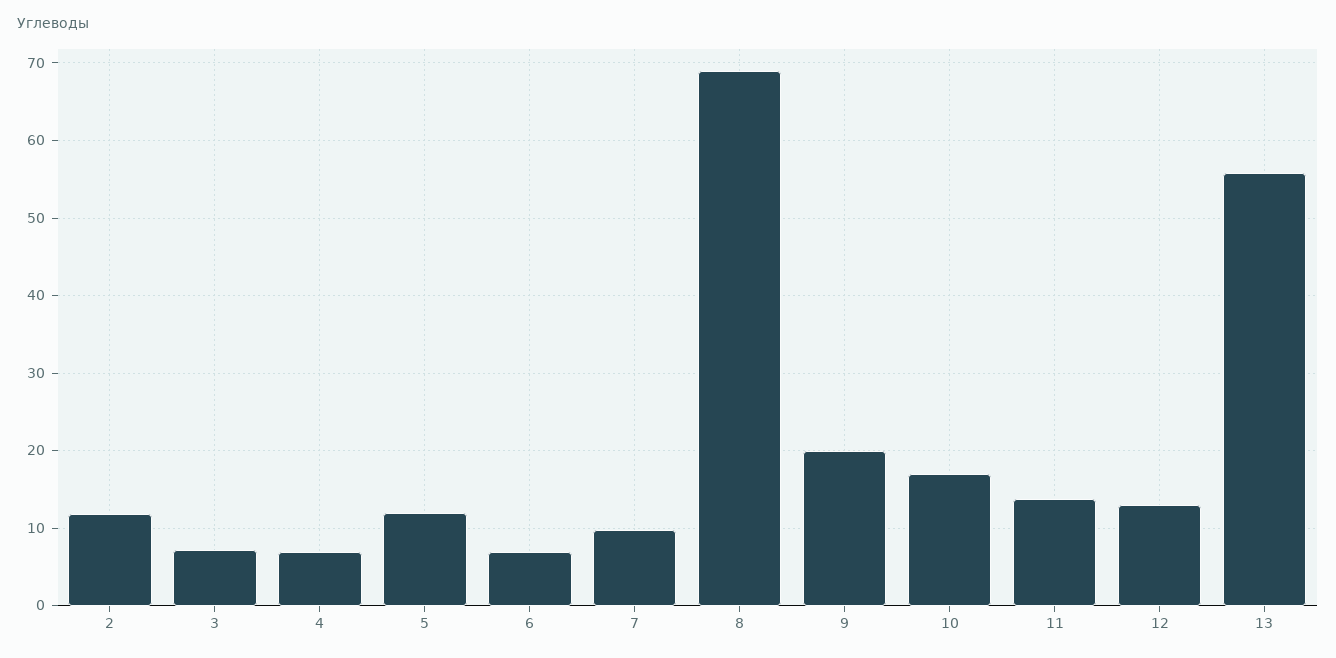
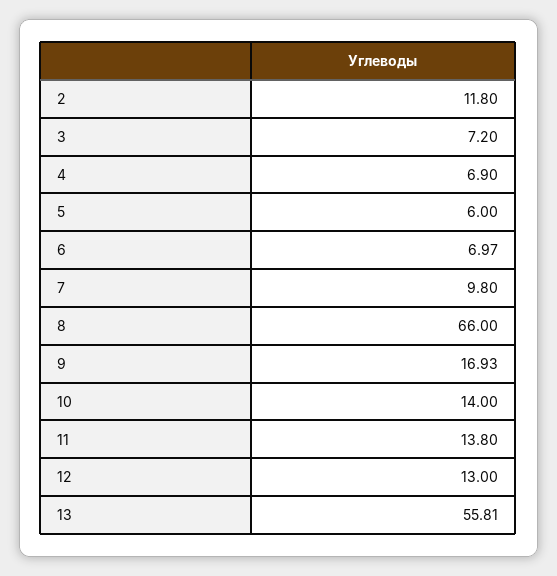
  {
    "2": 11.8,
    "3": 7.2,
    "4": 6.9,
-   "5": 12,
+   "5": 6,
    "6": 6.97,
    "7": 9.8,
-   "8": 69,
+   "8": 66,
-   "9": 20,
+   "9": 16.93,
-   "10": 17,
+   "10": 14,
    "11": 13.8,
    "12": 13,
    "13": 55.81
  }

